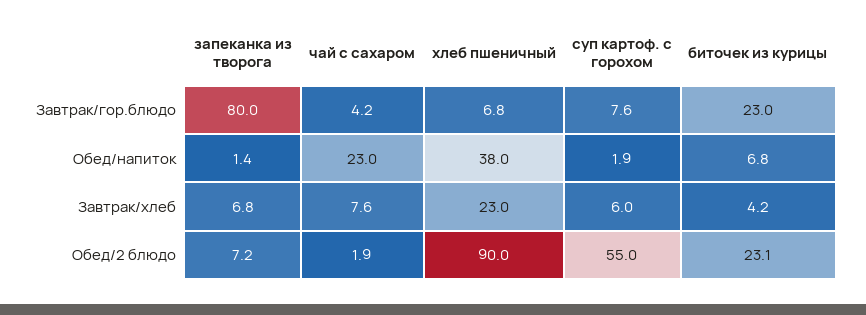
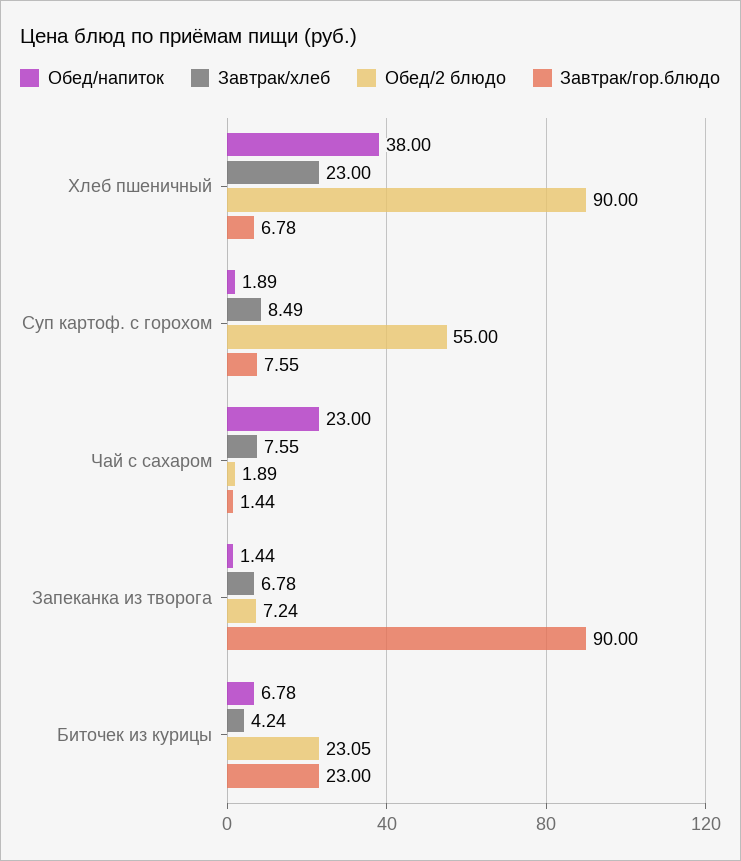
  {
    "Завтрак/гор.блюдо": {
-     "запеканка из творога": 80,
+     "запеканка из творога": 90,
-     "чай с сахаром": 4.2,
+     "чай с сахаром": 1.44,
      "хлеб пшеничный": 6.78,
      "суп картоф. с горохом": 7.55,
      "биточек из курицы": 23
    },
    "Обед/напиток": {
      "запеканка из творога": 1.44,
      "чай с сахаром": 23,
      "хлеб пшеничный": 38,
      "суп картоф. с горохом": 1.89,
      "биточек из курицы": 6.78
    },
    "Завтрак/хлеб": {
      "запеканка из творога": 6.78,
      "чай с сахаром": 7.55,
      "хлеб пшеничный": 23,
-     "суп картоф. с горохом": 6,
+     "суп картоф. с горохом": 8.49,
      "биточек из курицы": 4.24
    },
    "Обед/2 блюдо": {
      "запеканка из творога": 7.24,
      "чай с сахаром": 1.89,
      "хлеб пшеничный": 90,
      "суп картоф. с горохом": 55,
      "биточек из курицы": 23.05
    }
  }

